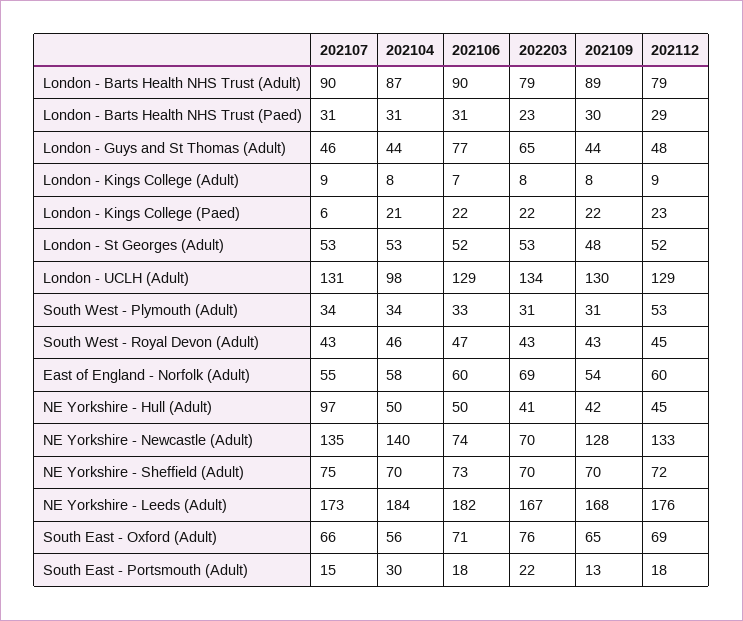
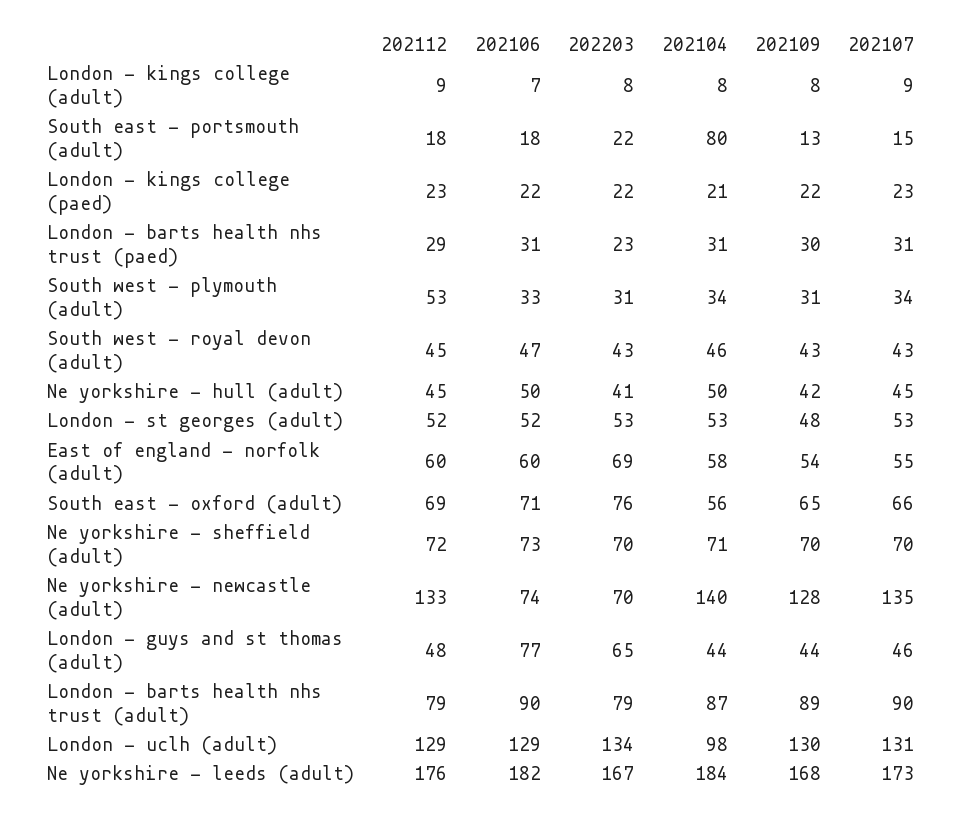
  {
    "202107": {
      "London - Barts Health NHS Trust (Adult)": 90,
      "London - Barts Health NHS Trust (Paed)": 31,
      "London - Guys and St Thomas (Adult)": 46,
      "London - Kings College (Adult)": 9,
-     "London - Kings College (Paed)": 6,
+     "London - Kings College (Paed)": 23,
      "London - St Georges (Adult)": 53,
      "London - UCLH (Adult)": 131,
      "South West - Plymouth (Adult)": 34,
      "South West - Royal Devon (Adult)": 43,
      "East of England - Norfolk (Adult)": 55,
-     "NE Yorkshire - Hull (Adult)": 97,
+     "NE Yorkshire - Hull (Adult)": 45,
      "NE Yorkshire - Newcastle (Adult)": 135,
-     "NE Yorkshire - Sheffield (Adult)": 75,
+     "NE Yorkshire - Sheffield (Adult)": 70,
      "NE Yorkshire - Leeds (Adult)": 173,
      "South East - Oxford (Adult)": 66,
      "South East - Portsmouth (Adult)": 15
    },
    "202104": {
      "London - Barts Health NHS Trust (Adult)": 87,
      "London - Barts Health NHS Trust (Paed)": 31,
      "London - Guys and St Thomas (Adult)": 44,
      "London - Kings College (Adult)": 8,
      "London - Kings College (Paed)": 21,
      "London - St Georges (Adult)": 53,
      "London - UCLH (Adult)": 98,
      "South West - Plymouth (Adult)": 34,
      "South West - Royal Devon (Adult)": 46,
      "East of England - Norfolk (Adult)": 58,
      "NE Yorkshire - Hull (Adult)": 50,
      "NE Yorkshire - Newcastle (Adult)": 140,
-     "NE Yorkshire - Sheffield (Adult)": 70,
+     "NE Yorkshire - Sheffield (Adult)": 71,
      "NE Yorkshire - Leeds (Adult)": 184,
      "South East - Oxford (Adult)": 56,
-     "South East - Portsmouth (Adult)": 30
+     "South East - Portsmouth (Adult)": 80
    },
    "202106": {
      "London - Barts Health NHS Trust (Adult)": 90,
      "London - Barts Health NHS Trust (Paed)": 31,
      "London - Guys and St Thomas (Adult)": 77,
      "London - Kings College (Adult)": 7,
      "London - Kings College (Paed)": 22,
      "London - St Georges (Adult)": 52,
      "London - UCLH (Adult)": 129,
      "South West - Plymouth (Adult)": 33,
      "South West - Royal Devon (Adult)": 47,
      "East of England - Norfolk (Adult)": 60,
      "NE Yorkshire - Hull (Adult)": 50,
      "NE Yorkshire - Newcastle (Adult)": 74,
      "NE Yorkshire - Sheffield (Adult)": 73,
      "NE Yorkshire - Leeds (Adult)": 182,
      "South East - Oxford (Adult)": 71,
      "South East - Portsmouth (Adult)": 18
    },
    "202203": {
      "London - Barts Health NHS Trust (Adult)": 79,
      "London - Barts Health NHS Trust (Paed)": 23,
      "London - Guys and St Thomas (Adult)": 65,
      "London - Kings College (Adult)": 8,
      "London - Kings College (Paed)": 22,
      "London - St Georges (Adult)": 53,
      "London - UCLH (Adult)": 134,
      "South West - Plymouth (Adult)": 31,
      "South West - Royal Devon (Adult)": 43,
      "East of England - Norfolk (Adult)": 69,
      "NE Yorkshire - Hull (Adult)": 41,
      "NE Yorkshire - Newcastle (Adult)": 70,
      "NE Yorkshire - Sheffield (Adult)": 70,
      "NE Yorkshire - Leeds (Adult)": 167,
      "South East - Oxford (Adult)": 76,
      "South East - Portsmouth (Adult)": 22
    },
    "202109": {
      "London - Barts Health NHS Trust (Adult)": 89,
      "London - Barts Health NHS Trust (Paed)": 30,
      "London - Guys and St Thomas (Adult)": 44,
      "London - Kings College (Adult)": 8,
      "London - Kings College (Paed)": 22,
      "London - St Georges (Adult)": 48,
      "London - UCLH (Adult)": 130,
      "South West - Plymouth (Adult)": 31,
      "South West - Royal Devon (Adult)": 43,
      "East of England - Norfolk (Adult)": 54,
      "NE Yorkshire - Hull (Adult)": 42,
      "NE Yorkshire - Newcastle (Adult)": 128,
      "NE Yorkshire - Sheffield (Adult)": 70,
      "NE Yorkshire - Leeds (Adult)": 168,
      "South East - Oxford (Adult)": 65,
      "South East - Portsmouth (Adult)": 13
    },
    "202112": {
      "London - Barts Health NHS Trust (Adult)": 79,
      "London - Barts Health NHS Trust (Paed)": 29,
      "London - Guys and St Thomas (Adult)": 48,
      "London - Kings College (Adult)": 9,
      "London - Kings College (Paed)": 23,
      "London - St Georges (Adult)": 52,
      "London - UCLH (Adult)": 129,
      "South West - Plymouth (Adult)": 53,
      "South West - Royal Devon (Adult)": 45,
      "East of England - Norfolk (Adult)": 60,
      "NE Yorkshire - Hull (Adult)": 45,
      "NE Yorkshire - Newcastle (Adult)": 133,
      "NE Yorkshire - Sheffield (Adult)": 72,
      "NE Yorkshire - Leeds (Adult)": 176,
      "South East - Oxford (Adult)": 69,
      "South East - Portsmouth (Adult)": 18
    }
  }

